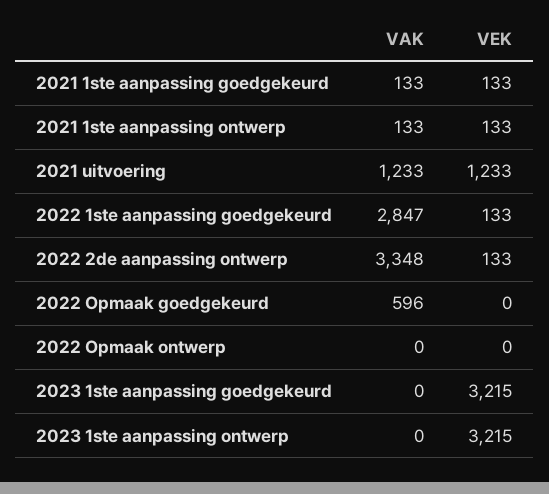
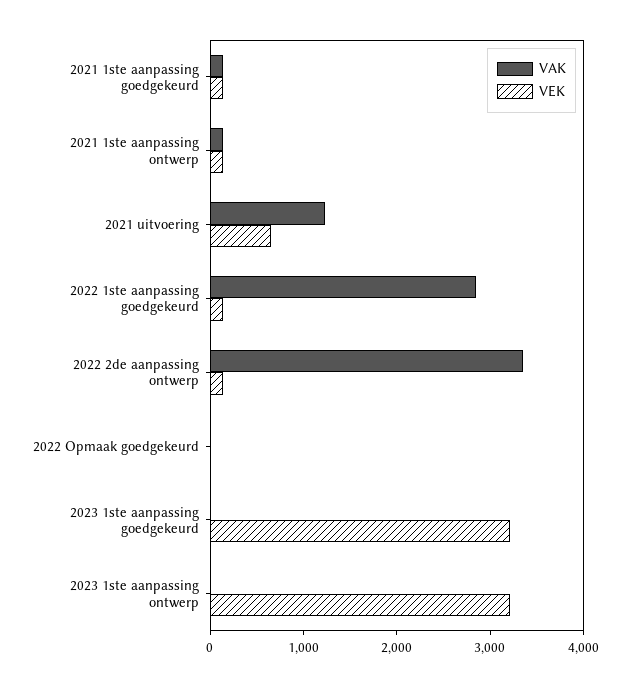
  {
    "VAK": {
      "2021 1ste aanpassing goedgekeurd": 133,
      "2021 1ste aanpassing ontwerp": 133,
      "2021 uitvoering": 1233,
      "2022 1ste aanpassing goedgekeurd": 2847,
      "2022 2de aanpassing ontwerp": 3348,
-     "2022 Opmaak goedgekeurd": 596,
+     "2022 Opmaak goedgekeurd": 0,
-     "2022 Opmaak ontwerp": 0,
      "2023 1ste aanpassing goedgekeurd": 0,
      "2023 1ste aanpassing ontwerp": 0
    },
    "VEK": {
      "2021 1ste aanpassing goedgekeurd": 133,
      "2021 1ste aanpassing ontwerp": 133,
-     "2021 uitvoering": 1233,
+     "2021 uitvoering": 600,
      "2022 1ste aanpassing goedgekeurd": 133,
      "2022 2de aanpassing ontwerp": 133,
      "2022 Opmaak goedgekeurd": 0,
-     "2022 Opmaak ontwerp": 0,
      "2023 1ste aanpassing goedgekeurd": 3215,
      "2023 1ste aanpassing ontwerp": 3215
    }
  }

